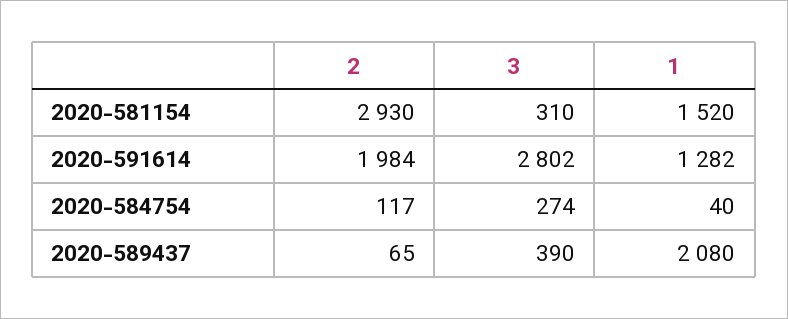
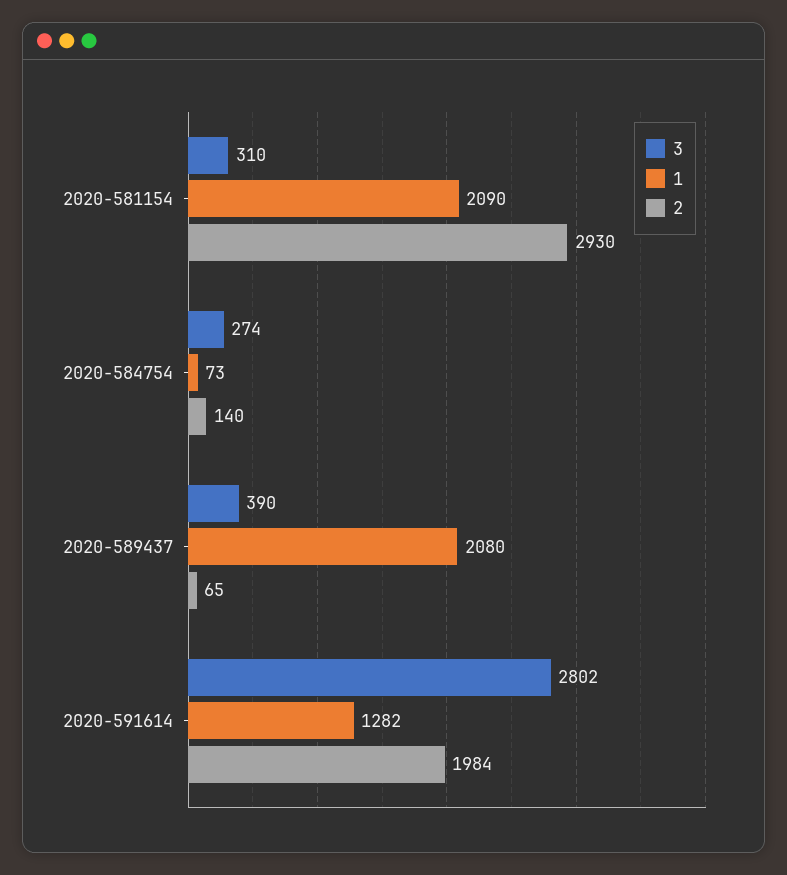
  {
    "2": {
      "2020-581154": 2930,
      "2020-591614": 1984,
-     "2020-584754": 117,
+     "2020-584754": 140,
      "2020-589437": 65
    },
    "3": {
      "2020-581154": 310,
      "2020-591614": 2802,
      "2020-584754": 274,
      "2020-589437": 390
    },
    "1": {
-     "2020-581154": 1520,
+     "2020-581154": 2090,
      "2020-591614": 1282,
-     "2020-584754": 40,
+     "2020-584754": 73,
      "2020-589437": 2080
    }
  }

